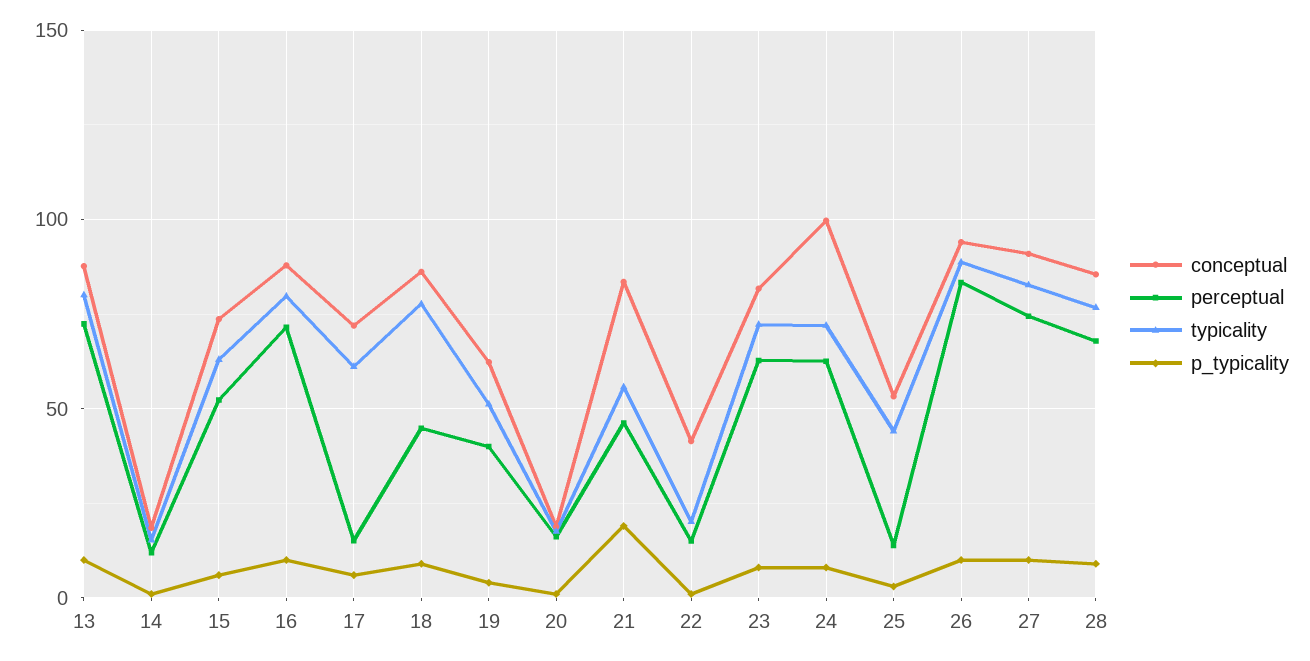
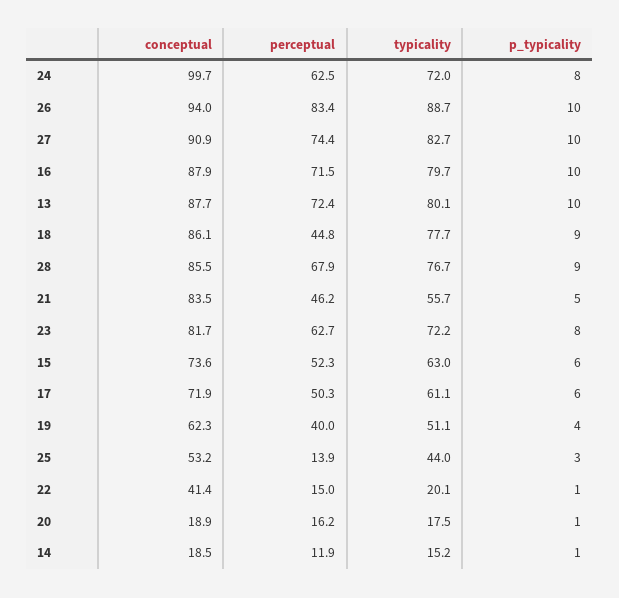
  {
    "conceptual": {
      "13": 87.7,
      "14": 18.5,
      "15": 73.6,
      "16": 87.9,
      "17": 71.9,
      "18": 86.1,
      "19": 62.3,
      "20": 18.9,
      "21": 83.5,
      "22": 41.4,
      "23": 81.7,
      "24": 99.7,
      "25": 53.2,
      "26": 94,
      "27": 90.9,
      "28": 85.5
    },
    "perceptual": {
      "13": 72.4,
      "14": 11.9,
      "15": 52.3,
      "16": 71.5,
-     "17": 15,
+     "17": 50.3,
      "18": 44.8,
      "19": 40,
      "20": 16.2,
      "21": 46.2,
      "22": 15,
      "23": 62.7,
      "24": 62.5,
      "25": 13.9,
      "26": 83.4,
      "27": 74.4,
      "28": 67.9
    },
    "typicality": {
      "13": 80.1,
      "14": 15.2,
      "15": 63,
      "16": 79.7,
      "17": 61.1,
      "18": 77.7,
      "19": 51.1,
      "20": 17.5,
      "21": 55.7,
      "22": 20.1,
      "23": 72.2,
      "24": 72,
      "25": 44,
      "26": 88.7,
      "27": 82.7,
      "28": 76.7
    },
    "p_typicality": {
      "13": 10,
      "14": 1,
      "15": 6,
      "16": 10,
      "17": 6,
      "18": 9,
      "19": 4,
      "20": 1,
-     "21": 20,
+     "21": 5,
      "22": 1,
      "23": 8,
      "24": 8,
      "25": 3,
      "26": 10,
      "27": 10,
      "28": 9
    }
  }

